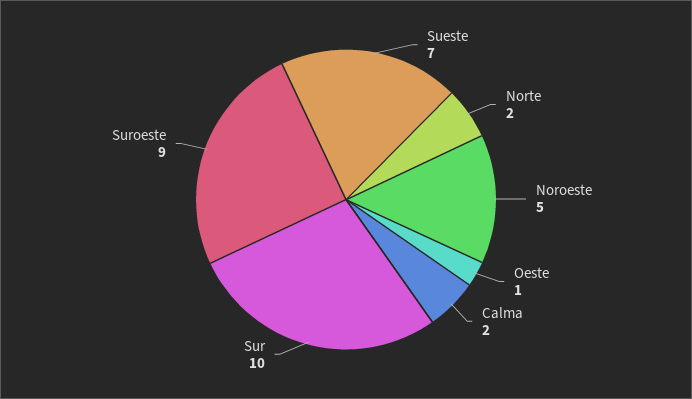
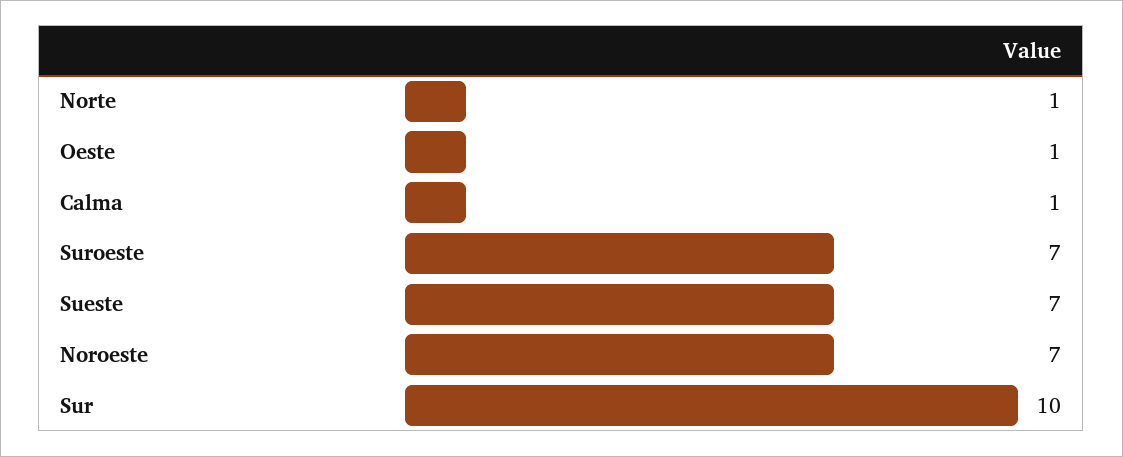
  {
    "Sueste": 7,
-   "Norte": 2,
+   "Norte": 1,
-   "Noroeste": 5,
+   "Noroeste": 7,
    "Oeste": 1,
-   "Calma": 2,
+   "Calma": 1,
    "Sur": 10,
-   "Suroeste": 9
+   "Suroeste": 7
  }

